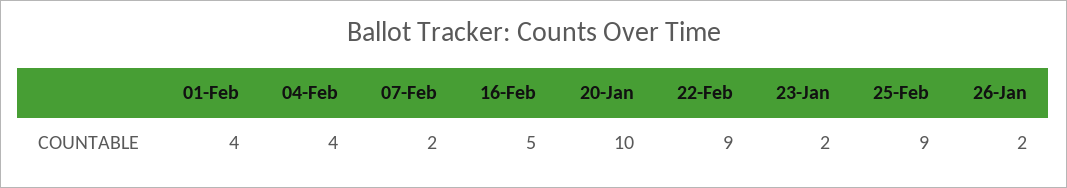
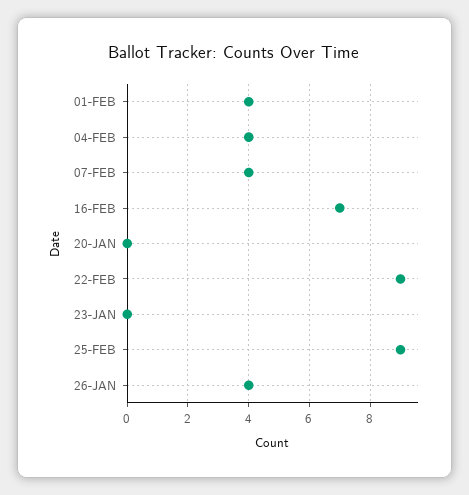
  {
    "01-Feb": 4,
    "04-Feb": 4,
-   "07-Feb": 2,
+   "07-Feb": 4,
-   "16-Feb": 5,
+   "16-Feb": 7,
-   "20-Jan": 10,
+   "20-Jan": 0,
    "22-Feb": 9,
-   "23-Jan": 2,
+   "23-Jan": 0,
    "25-Feb": 9,
-   "26-Jan": 2
+   "26-Jan": 4
  }

